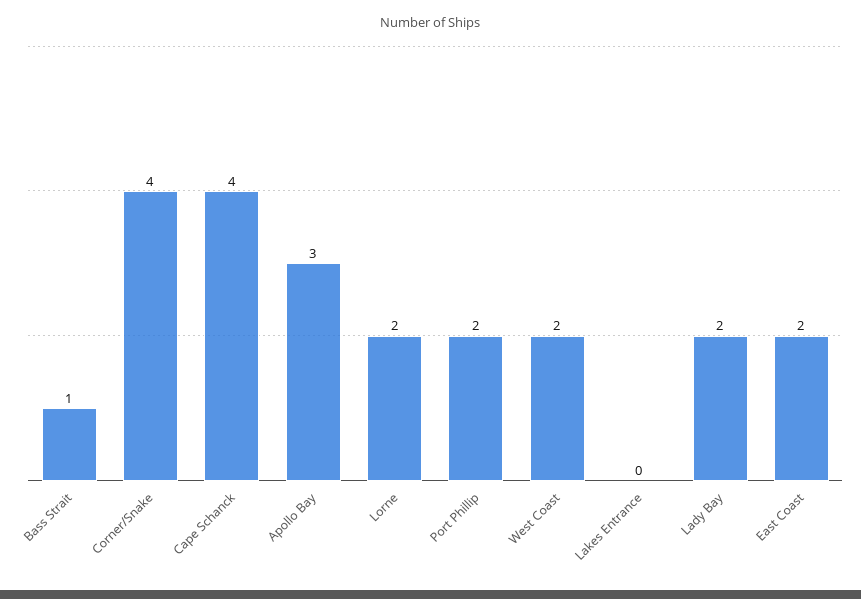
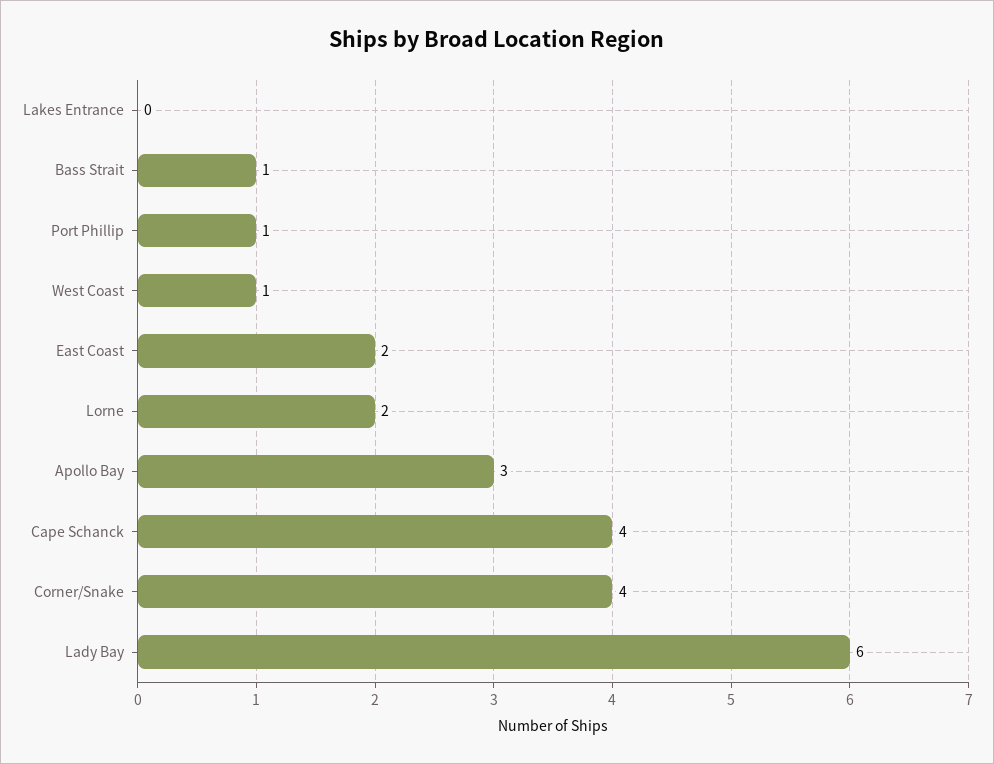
  {
    "Bass Strait": 1,
    "Corner/Snake": 4,
    "Cape Schanck": 4,
    "Apollo Bay": 3,
    "Lorne": 2,
-   "Port Phillip": 2,
+   "Port Phillip": 1,
-   "West Coast": 2,
+   "West Coast": 1,
    "Lakes Entrance": 0,
-   "Lady Bay": 2,
+   "Lady Bay": 6,
    "East Coast": 2
  }

